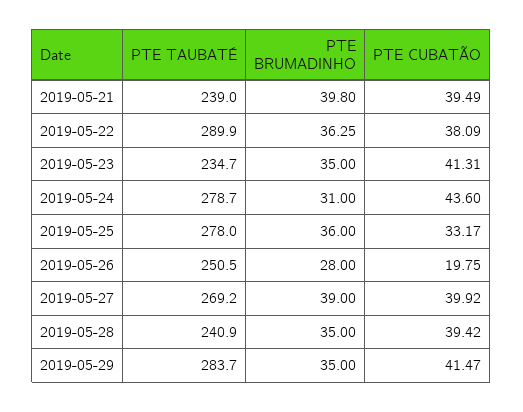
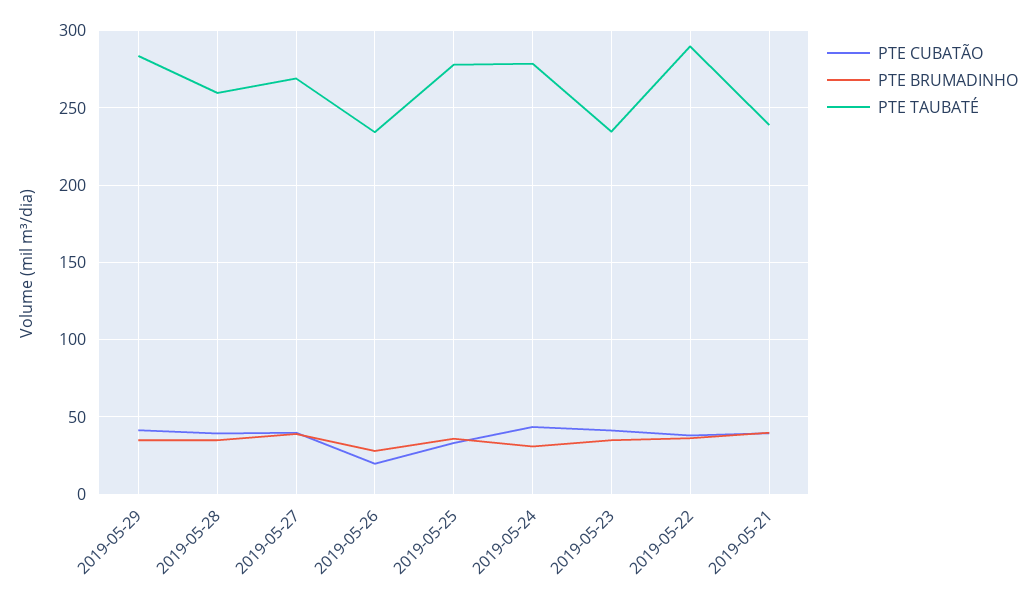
  {
    "PTE TAUBATÉ": {
      "2019-05-21": 239,
      "2019-05-22": 289.9,
      "2019-05-23": 234.7,
      "2019-05-24": 278.7,
      "2019-05-25": 278,
-     "2019-05-26": 250.5,
+     "2019-05-26": 235,
      "2019-05-27": 269.2,
-     "2019-05-28": 240.9,
+     "2019-05-28": 260,
      "2019-05-29": 283.7
    },
    "PTE BRUMADINHO": {
      "2019-05-21": 39.8,
      "2019-05-22": 36.25,
      "2019-05-23": 35,
      "2019-05-24": 31,
      "2019-05-25": 36,
      "2019-05-26": 28,
      "2019-05-27": 39,
      "2019-05-28": 35,
      "2019-05-29": 35
    },
    "PTE CUBATÃO": {
      "2019-05-21": 39.49,
      "2019-05-22": 38.09,
      "2019-05-23": 41.31,
      "2019-05-24": 43.6,
      "2019-05-25": 33.17,
      "2019-05-26": 19.75,
      "2019-05-27": 39.92,
      "2019-05-28": 39.42,
      "2019-05-29": 41.47
    }
  }

